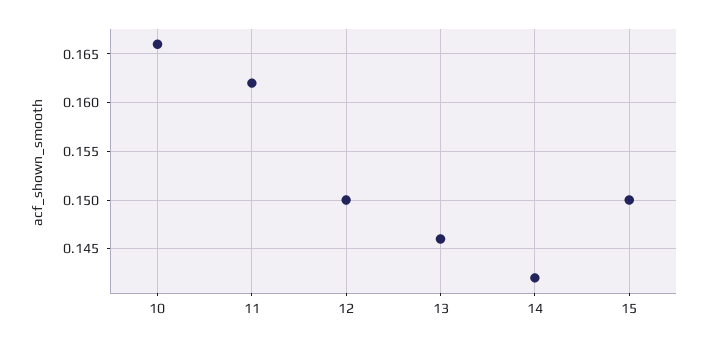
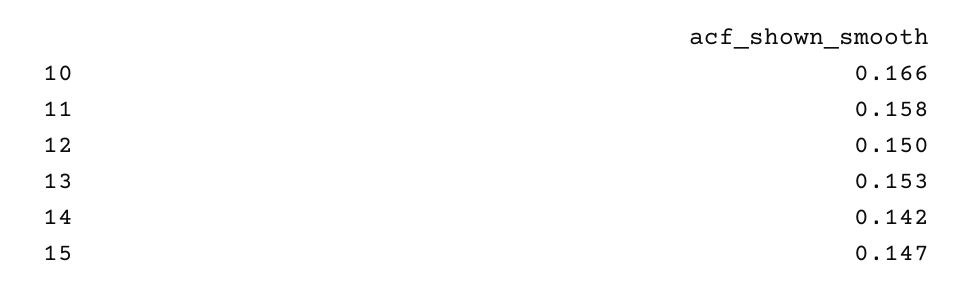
  {
    "10": 0.166,
-   "11": 0.162,
+   "11": 0.158,
    "12": 0.15,
-   "13": 0.146,
+   "13": 0.153,
    "14": 0.142,
-   "15": 0.15
+   "15": 0.147
  }

